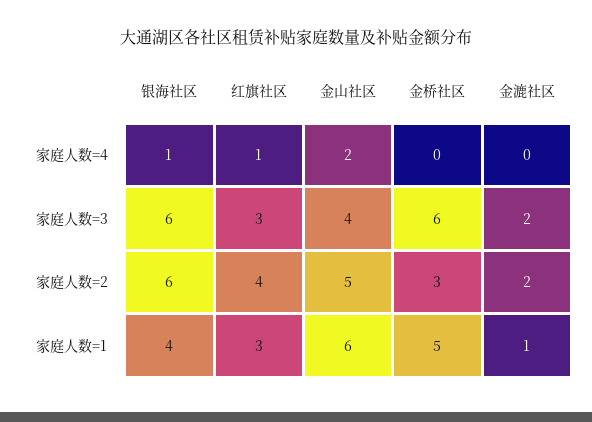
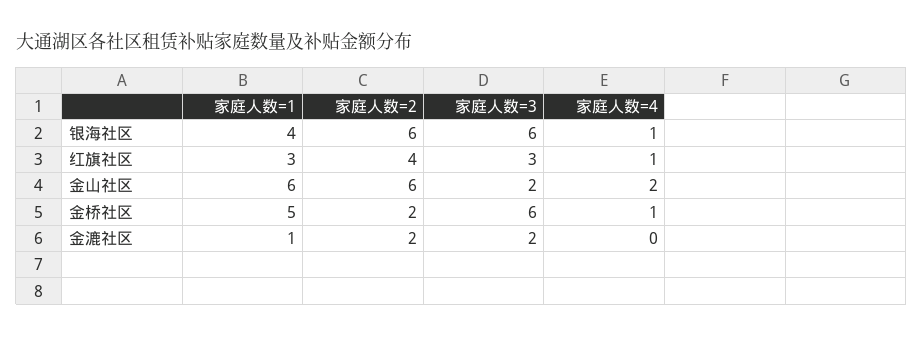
  {
    "银海社区": {
      "家庭人数=4": 1,
      "家庭人数=3": 6,
      "家庭人数=2": 6,
      "家庭人数=1": 4
    },
    "红旗社区": {
      "家庭人数=4": 1,
      "家庭人数=3": 3,
      "家庭人数=2": 4,
      "家庭人数=1": 3
    },
    "金山社区": {
      "家庭人数=4": 2,
-     "家庭人数=3": 4,
+     "家庭人数=3": 2,
-     "家庭人数=2": 5,
+     "家庭人数=2": 6,
      "家庭人数=1": 6
    },
    "金桥社区": {
-     "家庭人数=4": 0,
+     "家庭人数=4": 1,
      "家庭人数=3": 6,
-     "家庭人数=2": 3,
+     "家庭人数=2": 2,
      "家庭人数=1": 5
    },
    "金漉社区": {
      "家庭人数=4": 0,
      "家庭人数=3": 2,
      "家庭人数=2": 2,
      "家庭人数=1": 1
    }
  }

